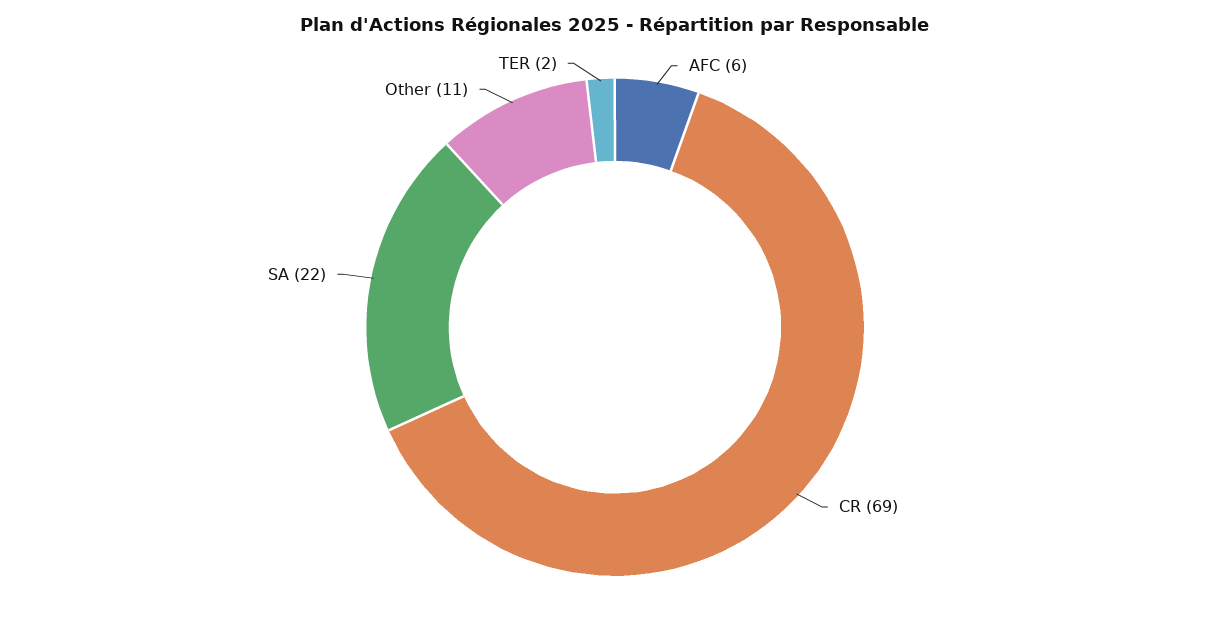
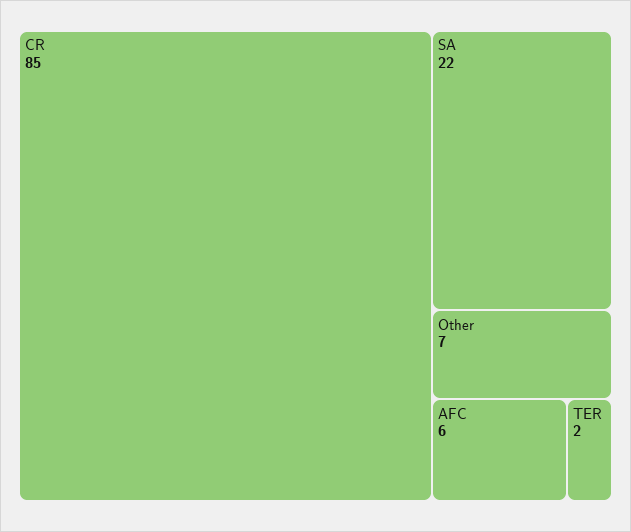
  {
    "AFC": 6,
-   "CR": 69,
+   "CR": 85,
    "SA": 22,
-   "Other": 11,
+   "Other": 7,
    "TER": 2
  }

